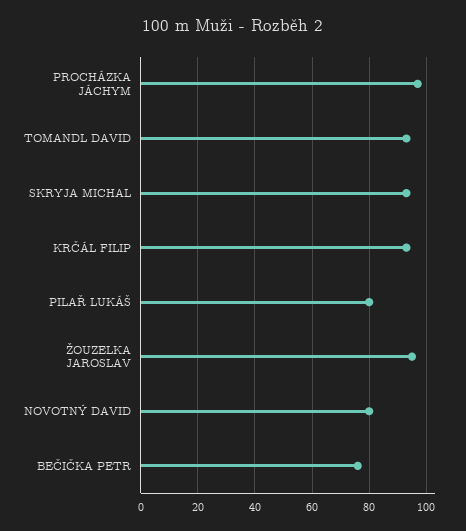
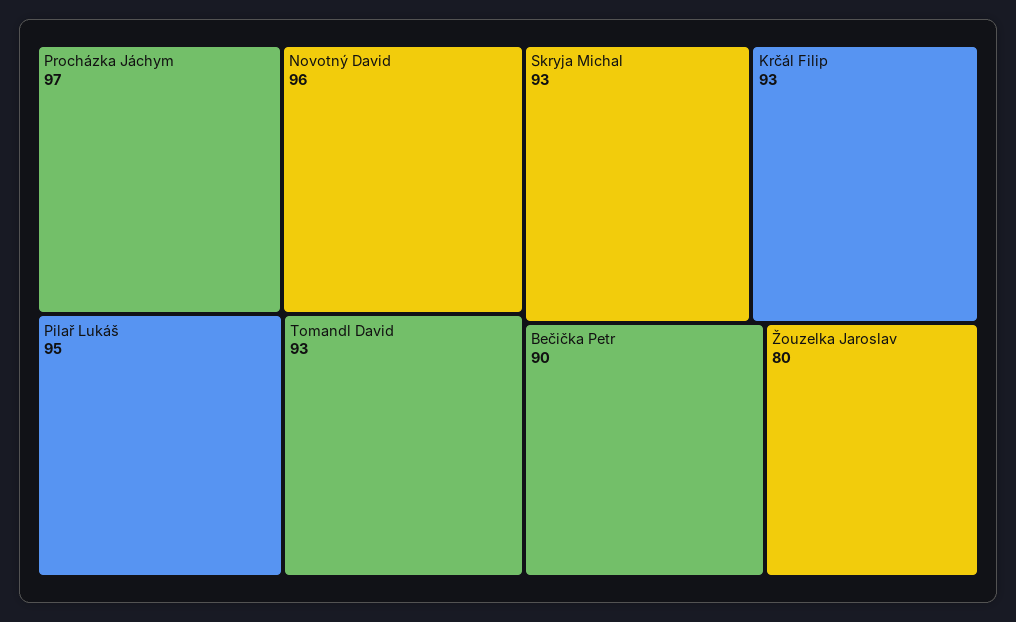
  {
    "PROCHÁZKA JÁCHYM": 97,
    "TOMANDL DAVID": 93,
    "SKRYJA MICHAL": 93,
    "KRČÁL FILIP": 93,
-   "PILAŘ LUKÁŠ": 80,
+   "PILAŘ LUKÁŠ": 95,
-   "ŽOUZELKA JAROSLAV": 95,
+   "ŽOUZELKA JAROSLAV": 80,
-   "NOVOTNÝ DAVID": 80,
+   "NOVOTNÝ DAVID": 96,
-   "BEČIČKA PETR": 75
+   "BEČIČKA PETR": 90
  }

